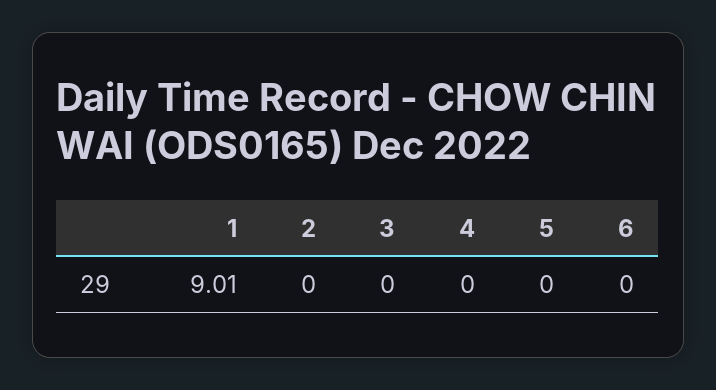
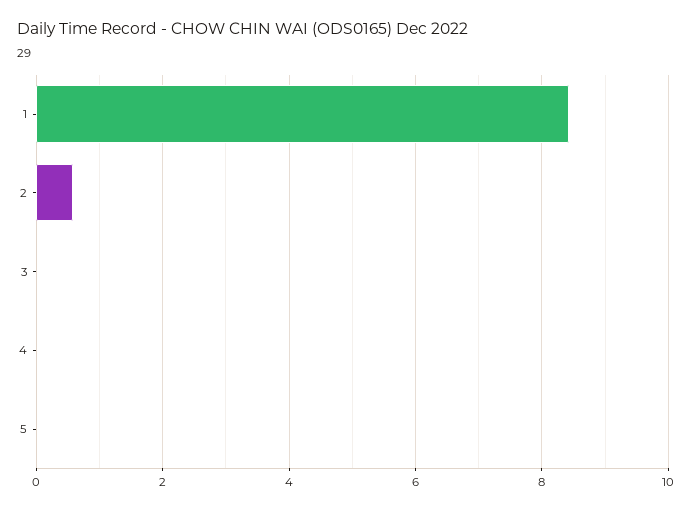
  {
-   "1": 9.01,
+   "1": 8.4,
-   "2": 0,
+   "2": 0.6,
    "3": 0,
    "4": 0,
-   "5": 0,
+   "5": 0
-   "6": 0
  }

